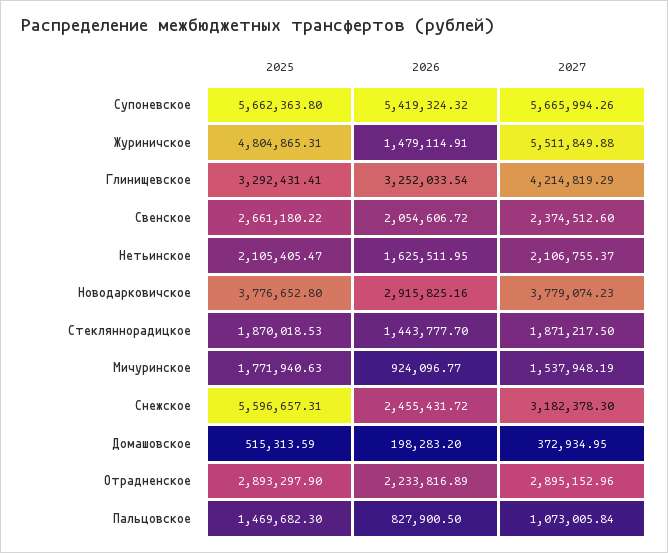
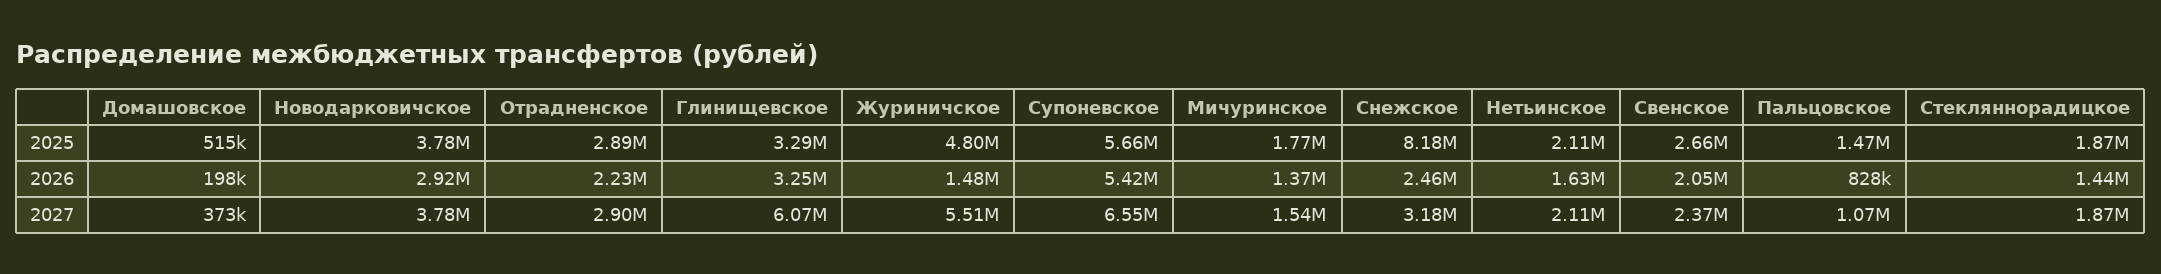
  {
    "2025": {
      "Супоневское": 5662363.8,
      "Журиничское": 4804865.31,
      "Глинищевское": 3292431.41,
      "Свенское": 2661180.22,
      "Нетьинское": 2105405.47,
      "Новодарковичское": 3776652.8,
      "Стекляннорадицкое": 1870018.53,
      "Мичуринское": 1771940.63,
-     "Снежское": 5596657.31,
+     "Снежское": 8180000,
      "Домашовское": 515313.59,
      "Отрадненское": 2893297.9,
      "Пальцовское": 1469682.3
    },
    "2026": {
      "Супоневское": 5419324.32,
      "Журиничское": 1479114.91,
      "Глинищевское": 3252033.54,
      "Свенское": 2054606.72,
      "Нетьинское": 1625511.95,
      "Новодарковичское": 2915825.16,
      "Стекляннорадицкое": 1443777.7,
-     "Мичуринское": 924096.77,
+     "Мичуринское": 1370000,
      "Снежское": 2455431.72,
      "Домашовское": 198283.2,
      "Отрадненское": 2233816.89,
      "Пальцовское": 827900.5
    },
    "2027": {
-     "Супоневское": 5665994.26,
+     "Супоневское": 6550000,
      "Журиничское": 5511849.88,
-     "Глинищевское": 4214819.29,
+     "Глинищевское": 6070000,
      "Свенское": 2374512.6,
      "Нетьинское": 2106755.37,
      "Новодарковичское": 3779074.23,
      "Стекляннорадицкое": 1871217.5,
      "Мичуринское": 1537948.19,
      "Снежское": 3182378.3,
      "Домашовское": 372934.95,
      "Отрадненское": 2895152.96,
      "Пальцовское": 1073005.84
    }
  }

